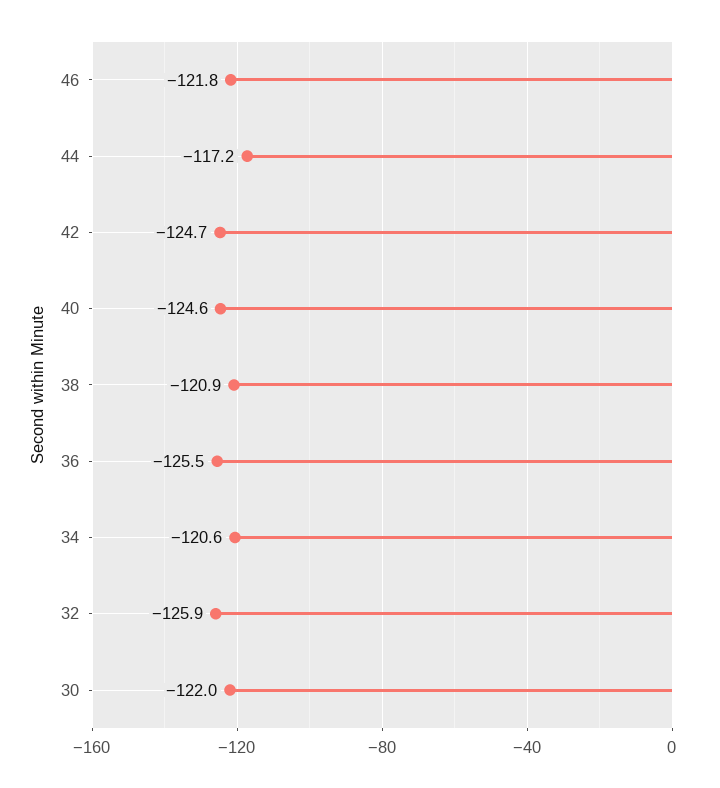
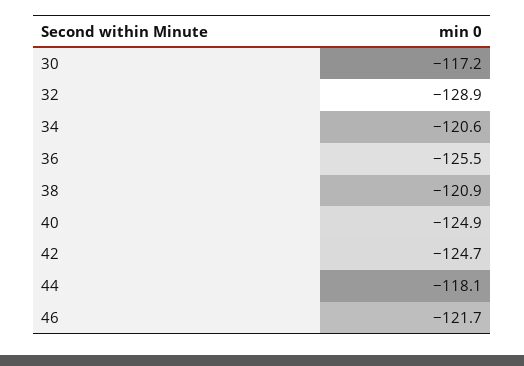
  {
-   "46": -121.8,
+   "46": -121.7,
-   "44": -117.2,
+   "44": -118.1,
    "42": -124.7,
-   "40": -124.6,
+   "40": -124.9,
    "38": -120.9,
    "36": -125.5,
    "34": -120.6,
-   "32": -125.9,
+   "32": -128.9,
-   "30": -122
+   "30": -117.2
  }

